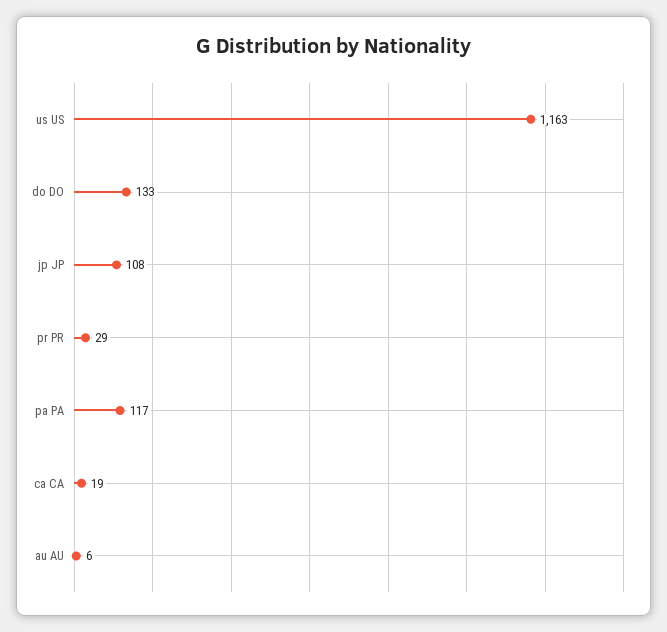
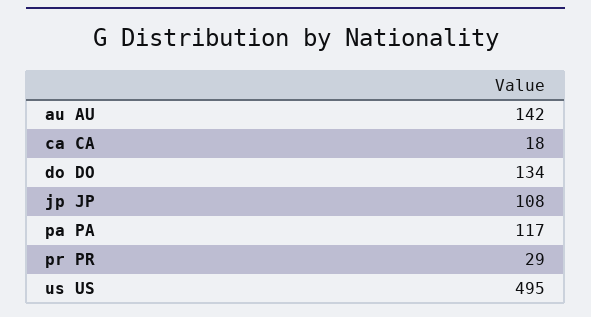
  {
-   "us US": 1163,
+   "us US": 495,
-   "do DO": 133,
+   "do DO": 134,
    "jp JP": 108,
    "pr PR": 29,
    "pa PA": 117,
-   "ca CA": 19,
+   "ca CA": 18,
-   "au AU": 6
+   "au AU": 142
  }

